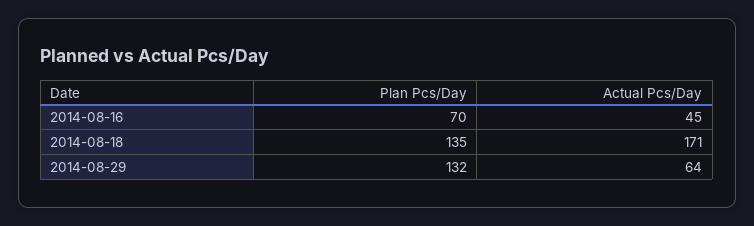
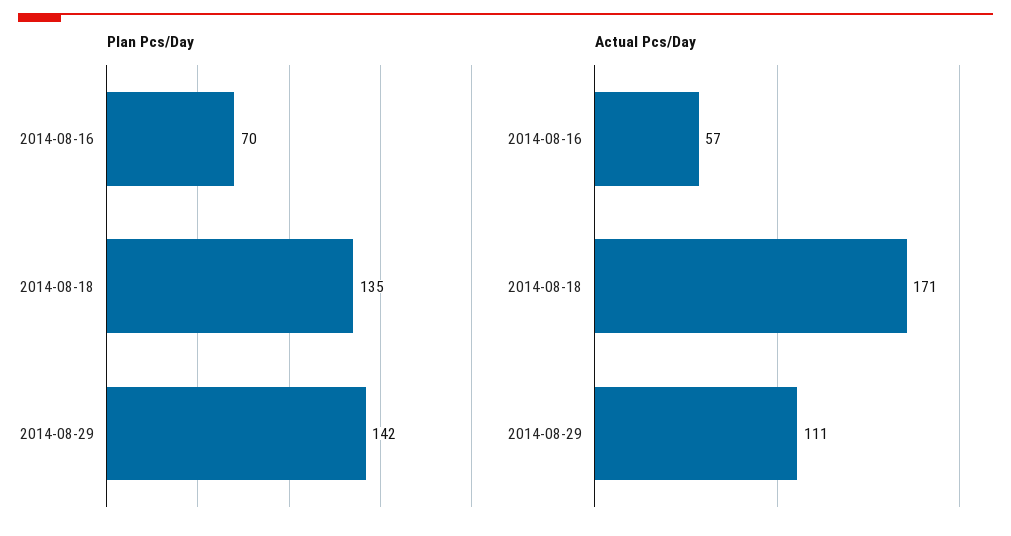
  {
    "Plan Pcs/Day": {
      "2014-08-16": 70,
      "2014-08-18": 135,
-     "2014-08-29": 132
+     "2014-08-29": 142
    },
    "Actual Pcs/Day": {
-     "2014-08-16": 45,
+     "2014-08-16": 57,
      "2014-08-18": 171,
-     "2014-08-29": 64
+     "2014-08-29": 111
    }
  }

